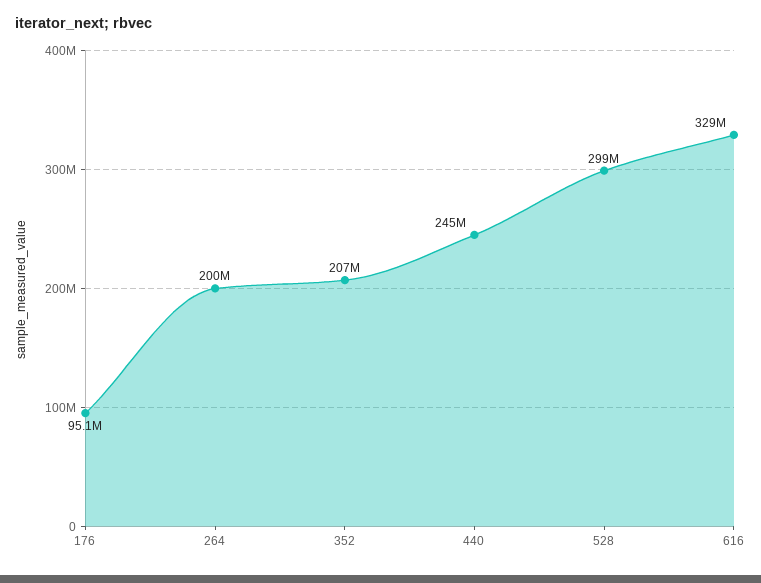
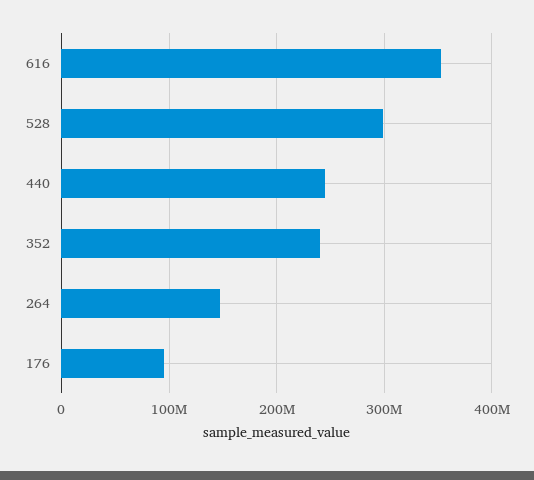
  {
    "176": 95100000,
-   "264": 200000000,
+   "264": 150000000,
-   "352": 207000000,
+   "352": 240000000,
    "440": 245000000,
    "528": 299000000,
-   "616": 329000000
+   "616": 350000000
  }

